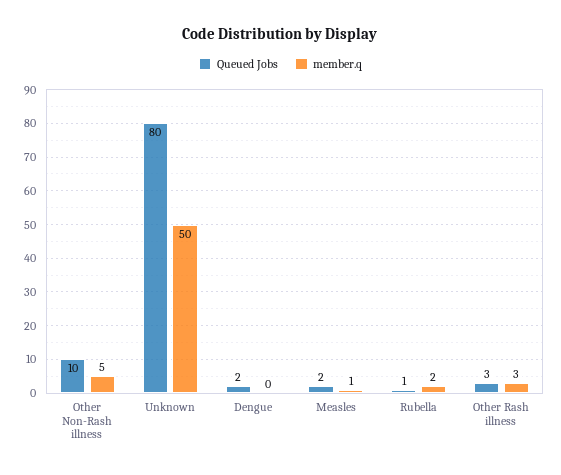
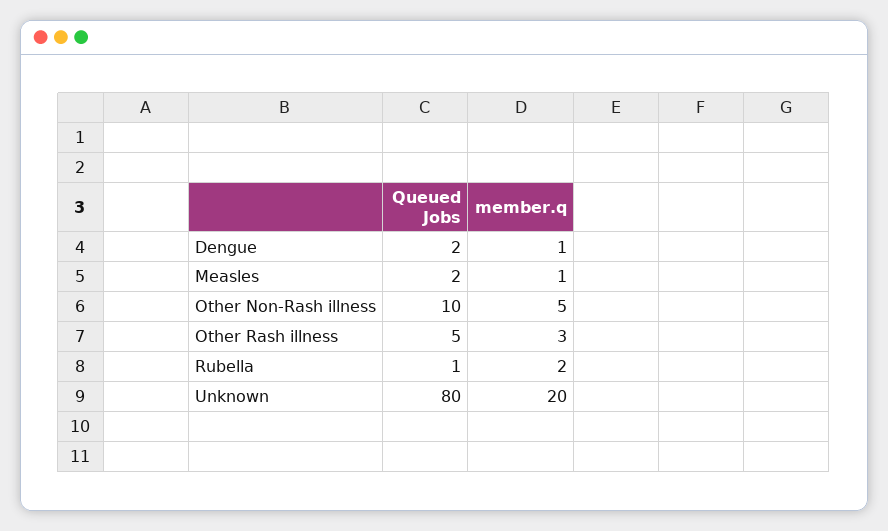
  {
    "Queued Jobs": {
      "Other Non-Rash illness": 10,
      "Unknown": 80,
      "Dengue": 2,
      "Measles": 2,
      "Rubella": 1,
-     "Other Rash illness": 3
+     "Other Rash illness": 5
    },
    "member.q": {
      "Other Non-Rash illness": 5,
-     "Unknown": 50,
+     "Unknown": 20,
-     "Dengue": 0,
+     "Dengue": 1,
      "Measles": 1,
      "Rubella": 2,
      "Other Rash illness": 3
    }
  }

